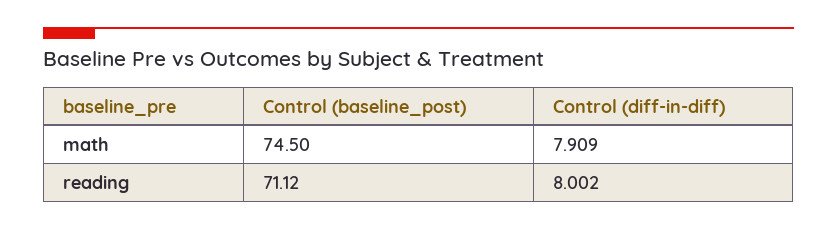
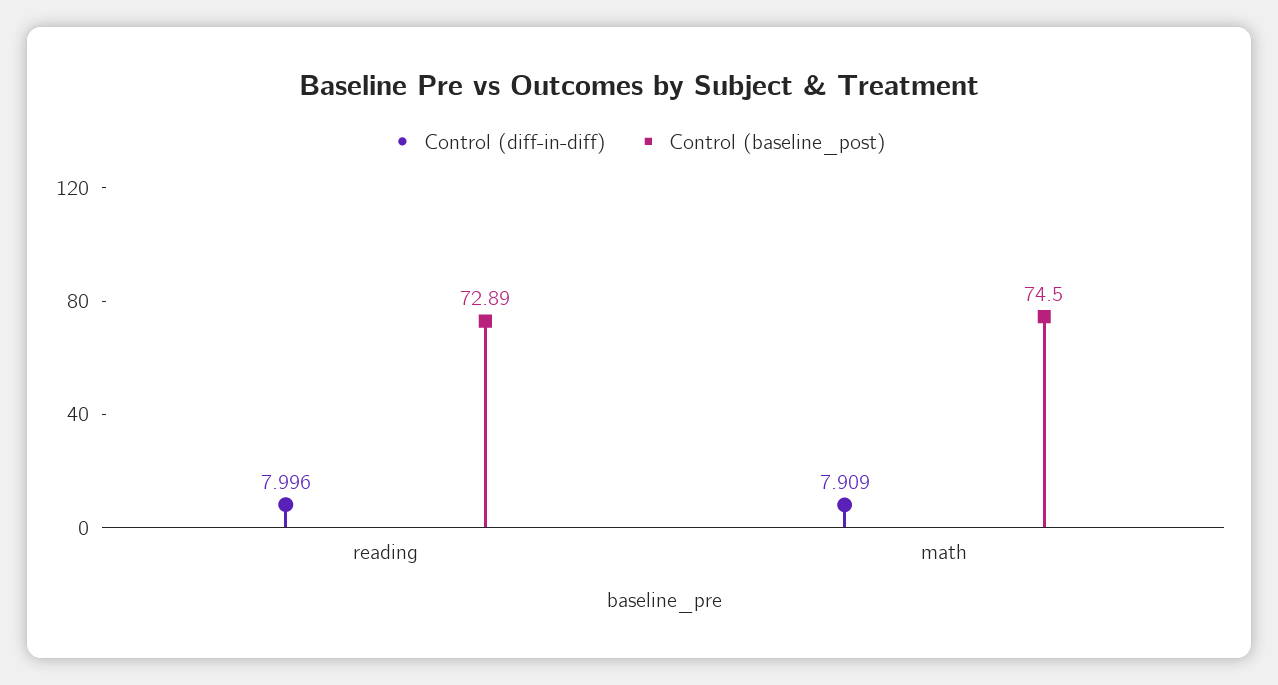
  {
    "Control (baseline_post)": {
      "math": 74.5,
-     "reading": 71.12
+     "reading": 72.89
    },
    "Control (diff-in-diff)": {
      "math": 7.909,
-     "reading": 8.002
+     "reading": 7.996
    }
  }

